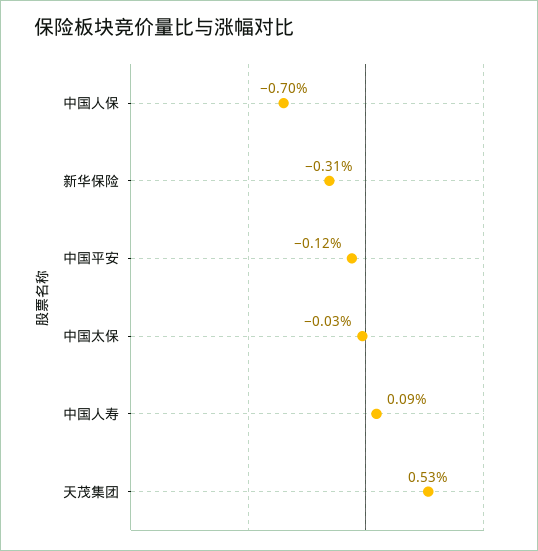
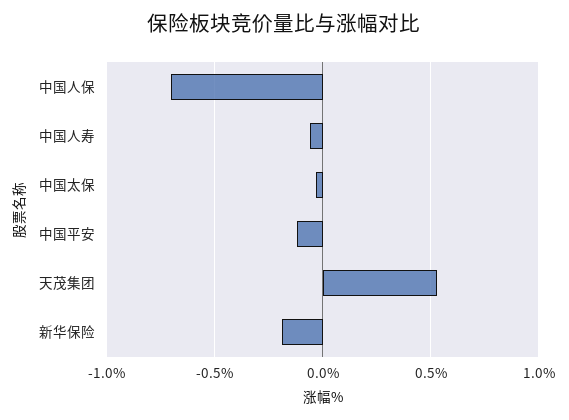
  {
    "中国人保": -0.7,
-   "新华保险": -0.31,
+   "新华保险": -0.2,
    "中国平安": -0.12,
    "中国太保": -0.03,
-   "中国人寿": 0.09,
+   "中国人寿": -0.05,
    "天茂集团": 0.53
  }

